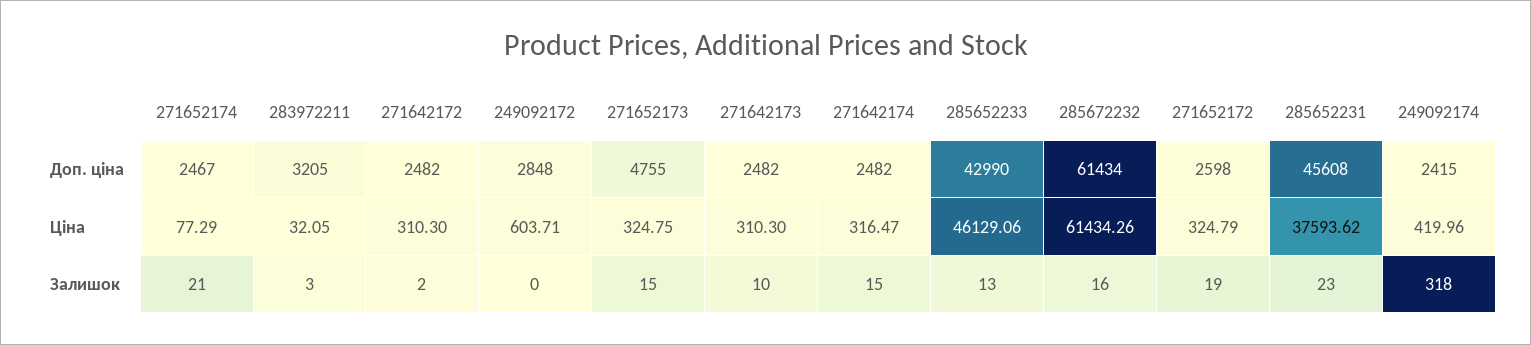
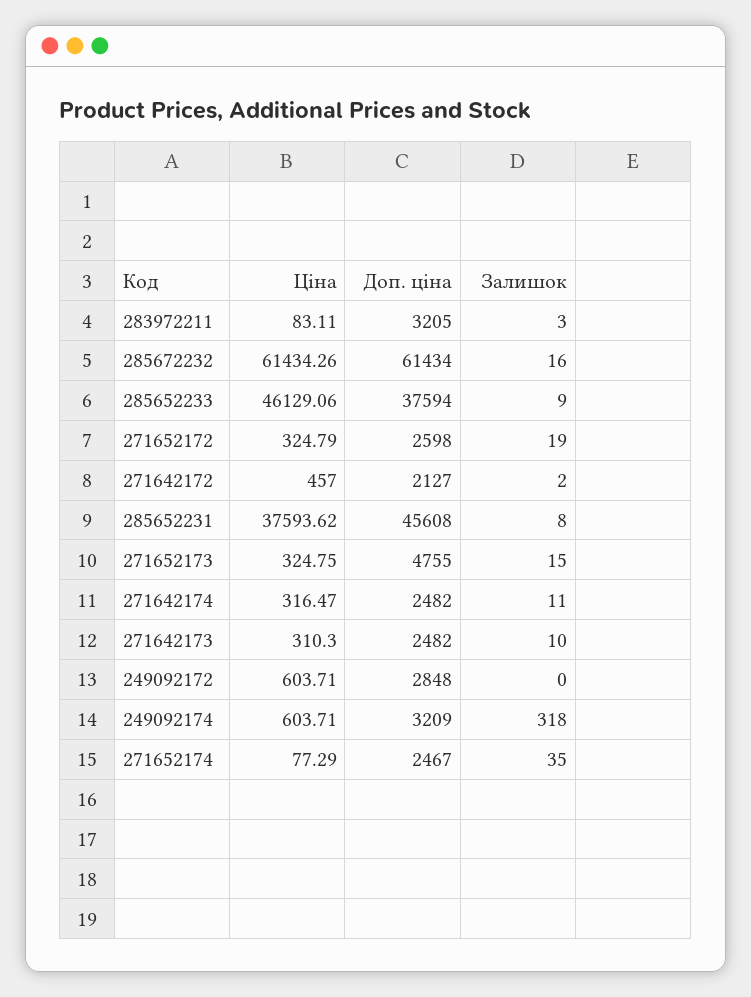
  {
    "271652174": {
      "Доп. ціна": 2467,
      "Ціна": 77.29,
-     "Залишок": 21
+     "Залишок": 35
    },
    "283972211": {
      "Доп. ціна": 3205,
-     "Ціна": 32.05,
+     "Ціна": 83.11,
      "Залишок": 3
    },
    "271642172": {
-     "Доп. ціна": 2482,
+     "Доп. ціна": 2127,
-     "Ціна": 310.3,
+     "Ціна": 457,
      "Залишок": 2
    },
    "249092172": {
      "Доп. ціна": 2848,
      "Ціна": 603.71,
      "Залишок": 0
    },
    "271652173": {
      "Доп. ціна": 4755,
      "Ціна": 324.75,
      "Залишок": 15
    },
    "271642173": {
      "Доп. ціна": 2482,
      "Ціна": 310.3,
      "Залишок": 10
    },
    "271642174": {
      "Доп. ціна": 2482,
      "Ціна": 316.47,
-     "Залишок": 15
+     "Залишок": 11
    },
    "285652233": {
-     "Доп. ціна": 42990,
+     "Доп. ціна": 37594,
      "Ціна": 46129.06,
-     "Залишок": 13
+     "Залишок": 9
    },
    "285672232": {
      "Доп. ціна": 61434,
      "Ціна": 61434.26,
      "Залишок": 16
    },
    "271652172": {
      "Доп. ціна": 2598,
      "Ціна": 324.79,
      "Залишок": 19
    },
    "285652231": {
      "Доп. ціна": 45608,
      "Ціна": 37593.62,
-     "Залишок": 23
+     "Залишок": 8
    },
    "249092174": {
-     "Доп. ціна": 2415,
+     "Доп. ціна": 3209,
-     "Ціна": 419.96,
+     "Ціна": 603.71,
      "Залишок": 318
    }
  }

